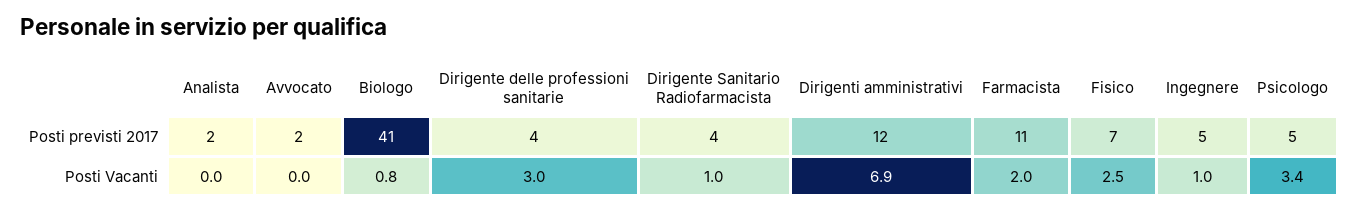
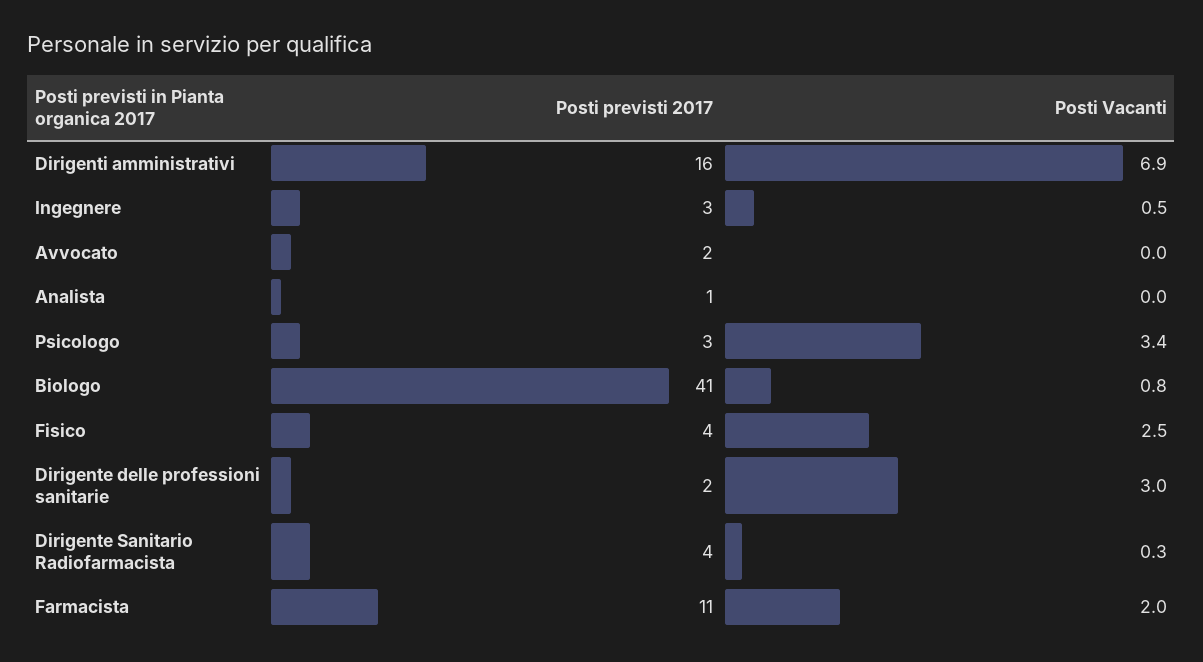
  {
    "Analista": {
-     "Posti previsti 2017": 2,
+     "Posti previsti 2017": 1,
      "Posti Vacanti": 0
    },
    "Avvocato": {
      "Posti previsti 2017": 2,
      "Posti Vacanti": 0
    },
    "Biologo": {
      "Posti previsti 2017": 41,
      "Posti Vacanti": 0.8
    },
    "Dirigente delle professioni sanitarie": {
-     "Posti previsti 2017": 4,
+     "Posti previsti 2017": 2,
      "Posti Vacanti": 3
    },
    "Dirigente Sanitario Radiofarmacista": {
      "Posti previsti 2017": 4,
-     "Posti Vacanti": 1
+     "Posti Vacanti": 0.3
    },
    "Dirigenti amministrativi": {
-     "Posti previsti 2017": 12,
+     "Posti previsti 2017": 16,
      "Posti Vacanti": 6.9
    },
    "Farmacista": {
      "Posti previsti 2017": 11,
      "Posti Vacanti": 2
    },
    "Fisico": {
-     "Posti previsti 2017": 7,
+     "Posti previsti 2017": 4,
      "Posti Vacanti": 2.5
    },
    "Ingegnere": {
-     "Posti previsti 2017": 5,
+     "Posti previsti 2017": 3,
-     "Posti Vacanti": 1
+     "Posti Vacanti": 0.5
    },
    "Psicologo": {
-     "Posti previsti 2017": 5,
+     "Posti previsti 2017": 3,
      "Posti Vacanti": 3.4
    }
  }

